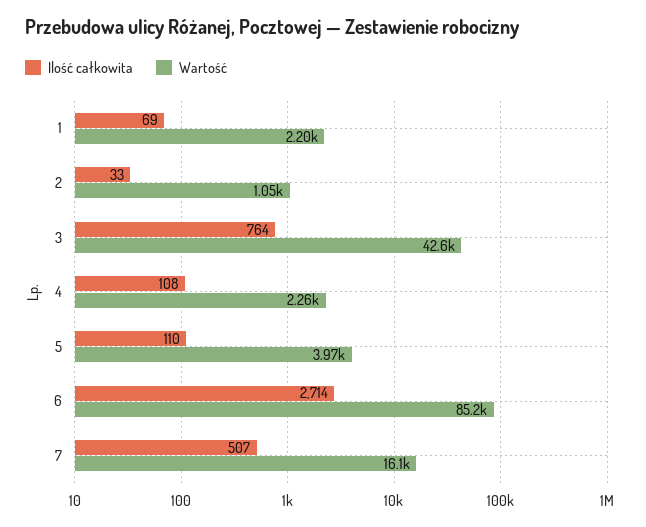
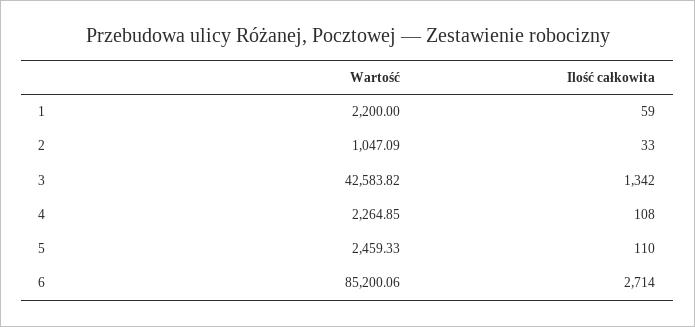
  {
    "Ilość całkowita": {
-     "1": 69,
+     "1": 59,
      "2": 33,
-     "3": 764,
+     "3": 1342,
      "4": 108,
      "5": 110,
-     "6": 2714,
+     "6": 2714
-     "7": 507
    },
    "Wartość": {
      "1": 2200,
      "2": 1047.09,
      "3": 42583.82,
      "4": 2264.85,
-     "5": 3970,
+     "5": 2459.33,
-     "6": 85200.06,
+     "6": 85200.06
-     "7": 16100
    }
  }

